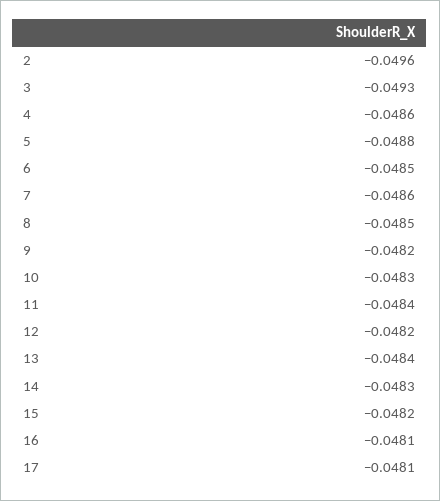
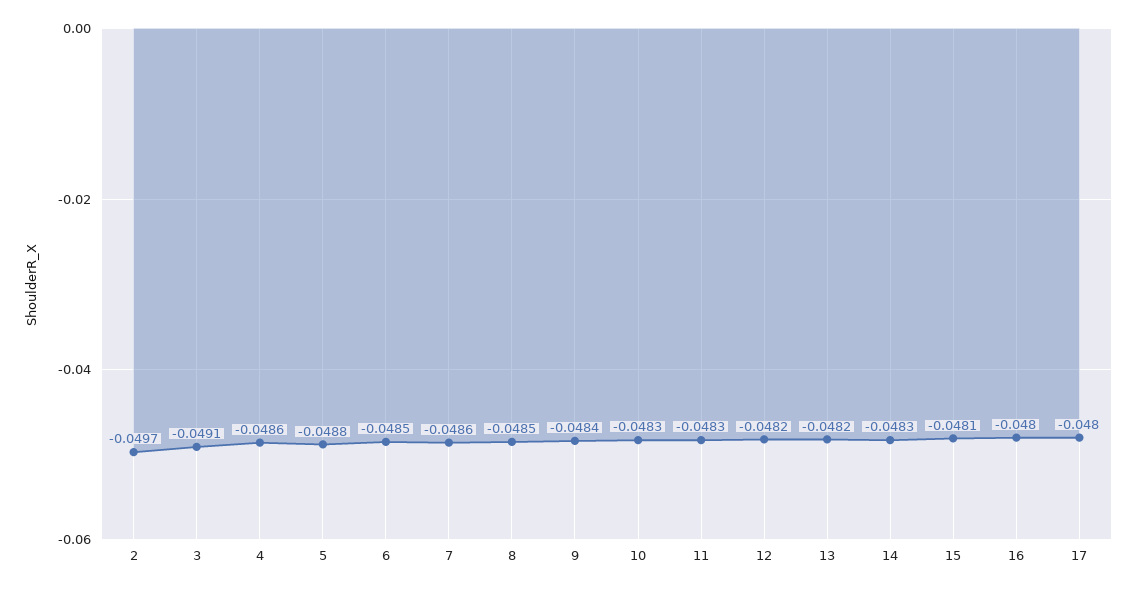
  {
-   "2": -0.0496,
+   "2": -0.0497,
-   "3": -0.0493,
+   "3": -0.0491,
    "4": -0.0486,
    "5": -0.0488,
    "6": -0.0485,
    "7": -0.0486,
    "8": -0.0485,
-   "9": -0.0482,
+   "9": -0.0484,
    "10": -0.0483,
-   "11": -0.0484,
+   "11": -0.0483,
    "12": -0.0482,
-   "13": -0.0484,
+   "13": -0.0482,
    "14": -0.0483,
-   "15": -0.0482,
+   "15": -0.0481,
-   "16": -0.0481,
+   "16": -0.048,
-   "17": -0.0481
+   "17": -0.048
  }

